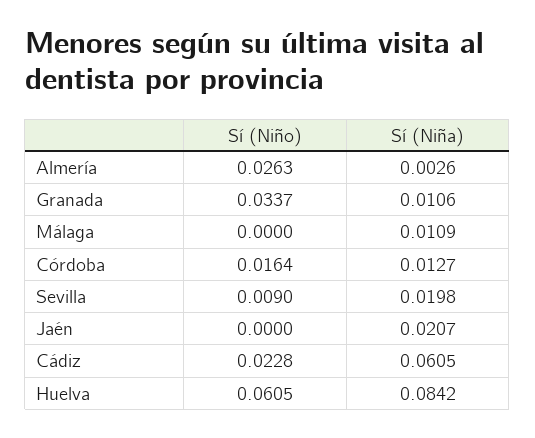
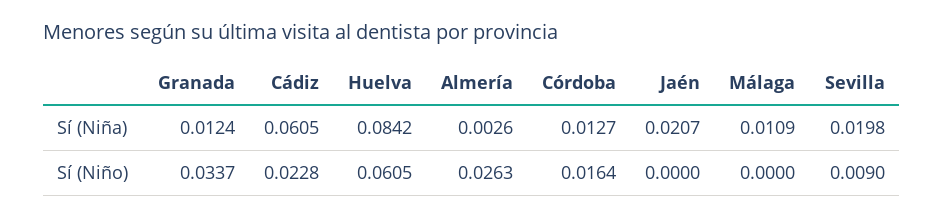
  {
    "Sí (Niño)": {
      "Almería": 0.0263,
      "Granada": 0.0337,
      "Málaga": 0,
      "Córdoba": 0.0164,
      "Sevilla": 0.009,
      "Jaén": 0,
      "Cádiz": 0.0228,
      "Huelva": 0.0605
    },
    "Sí (Niña)": {
      "Almería": 0.0026,
-     "Granada": 0.0106,
+     "Granada": 0.0124,
      "Málaga": 0.0109,
      "Córdoba": 0.0127,
      "Sevilla": 0.0198,
      "Jaén": 0.0207,
      "Cádiz": 0.0605,
      "Huelva": 0.0842
    }
  }

